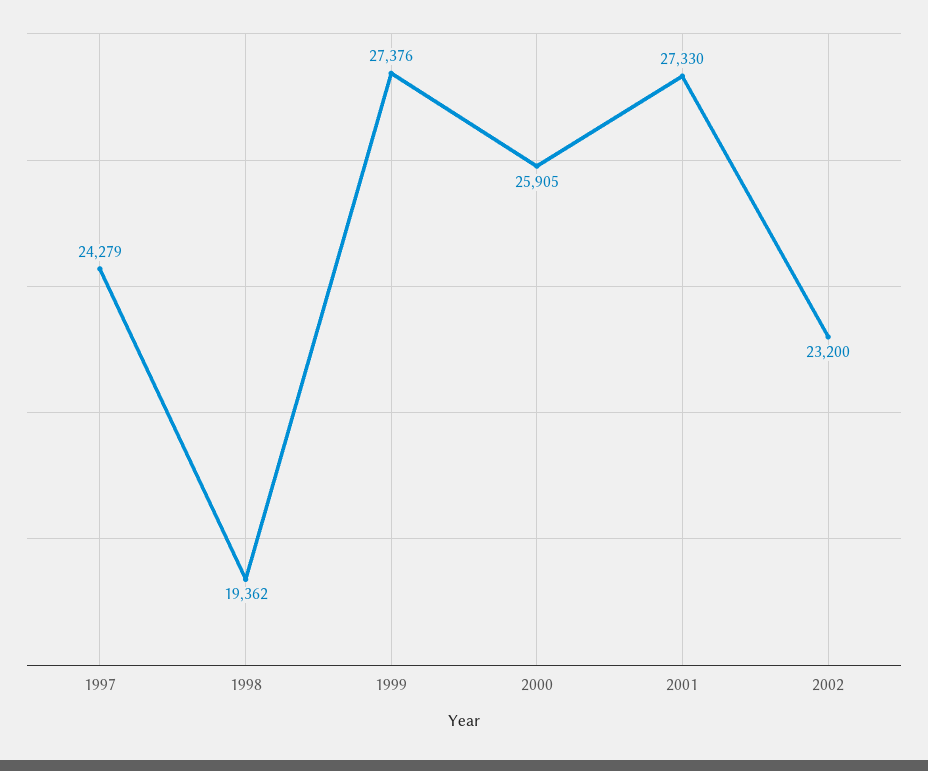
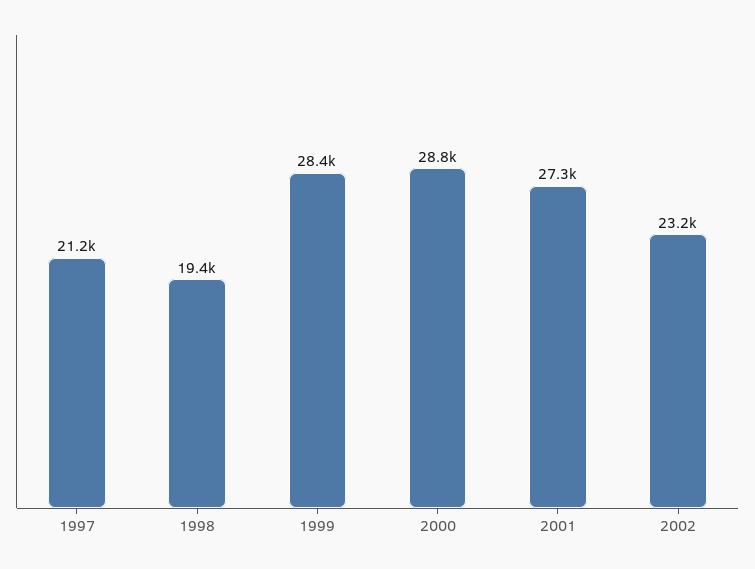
  {
-   "1997": 24279,
+   "1997": 21200,
    "1998": 19362,
-   "1999": 27376,
+   "1999": 28400,
-   "2000": 25905,
+   "2000": 28800,
    "2001": 27330,
    "2002": 23200
  }

